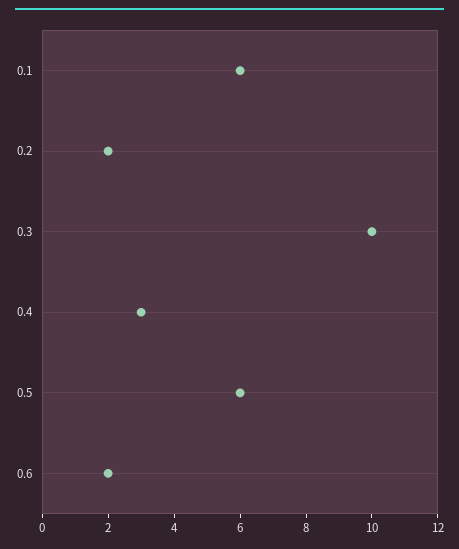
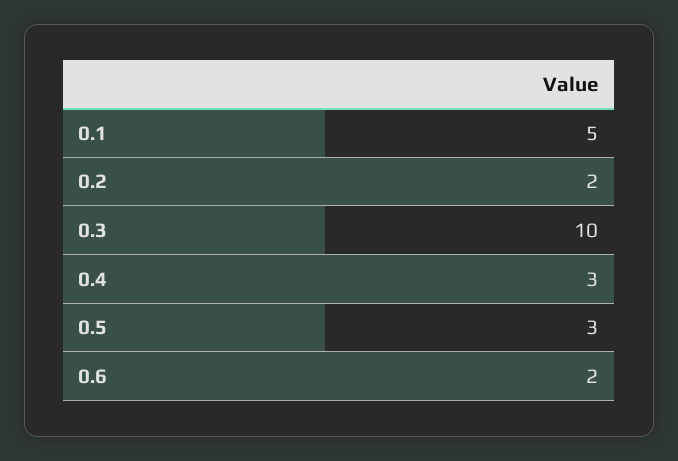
  {
-   "0.1": 6,
+   "0.1": 5,
    "0.2": 2,
    "0.3": 10,
    "0.4": 3,
-   "0.5": 6,
+   "0.5": 3,
    "0.6": 2
  }

